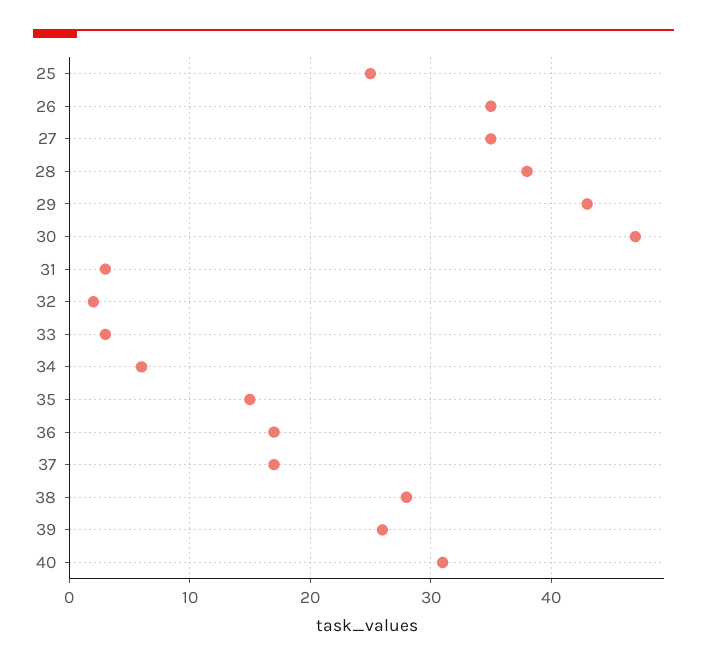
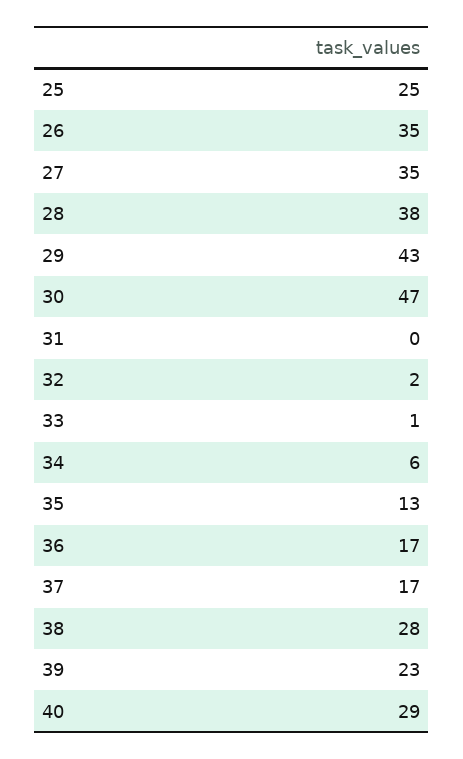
  {
    "25": 25,
    "26": 35,
    "27": 35,
    "28": 38,
    "29": 43,
    "30": 47,
-   "31": 3,
+   "31": 0,
    "32": 2,
-   "33": 3,
+   "33": 1,
    "34": 6,
-   "35": 15,
+   "35": 13,
    "36": 17,
    "37": 17,
    "38": 28,
-   "39": 26,
+   "39": 23,
-   "40": 31
+   "40": 29
  }

